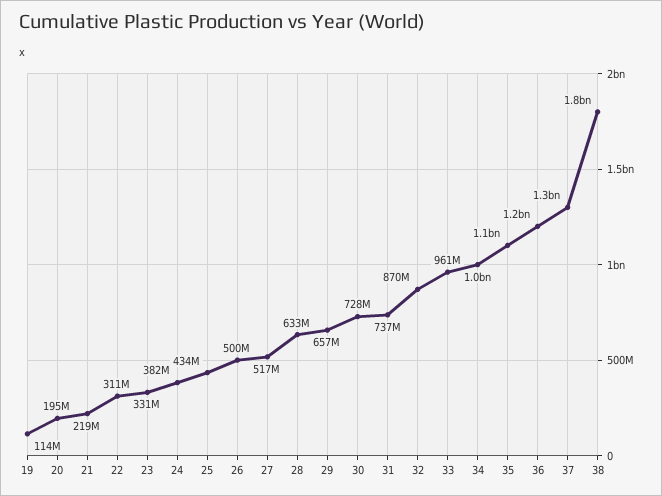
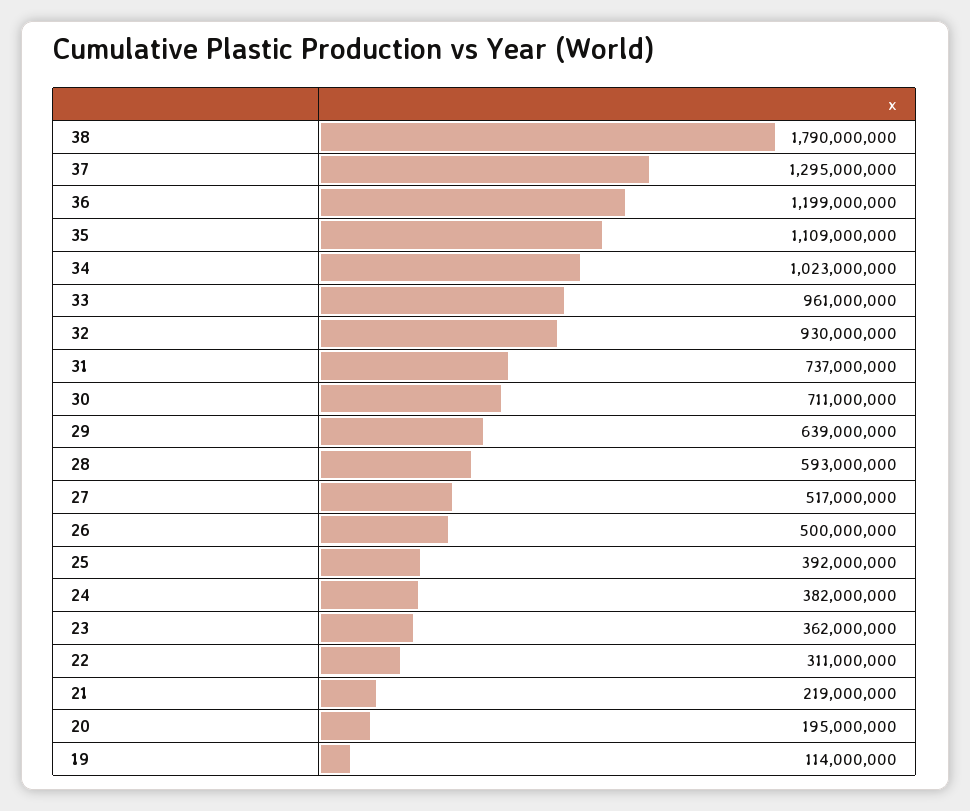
  {
    "19": 114000000,
    "20": 195000000,
    "21": 219000000,
    "22": 311000000,
-   "23": 331000000,
+   "23": 362000000,
    "24": 382000000,
-   "25": 434000000,
+   "25": 392000000,
    "26": 500000000,
    "27": 517000000,
-   "28": 633000000,
+   "28": 593000000,
-   "29": 657000000,
+   "29": 639000000,
-   "30": 728000000,
+   "30": 711000000,
    "31": 737000000,
-   "32": 870000000,
+   "32": 930000000,
    "33": 961000000,
    "34": 1023000000,
    "35": 1109000000,
    "36": 1199000000,
    "37": 1295000000,
    "38": 1790000000
  }

